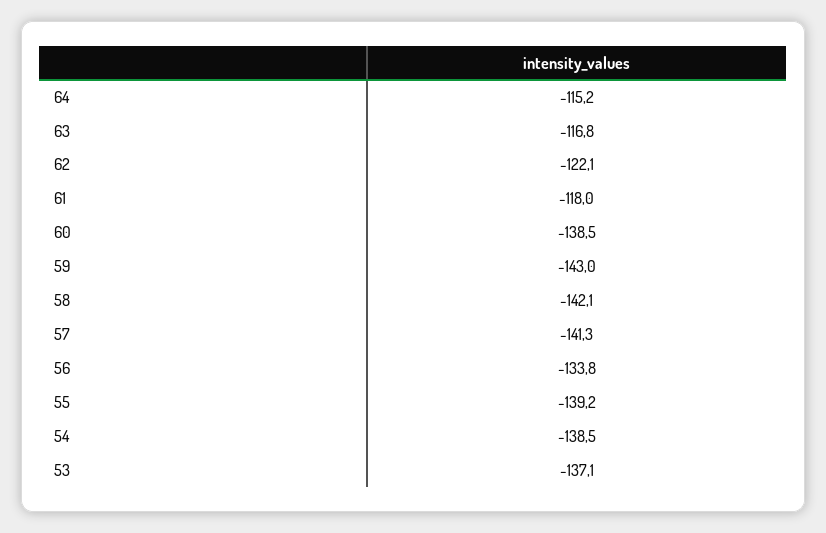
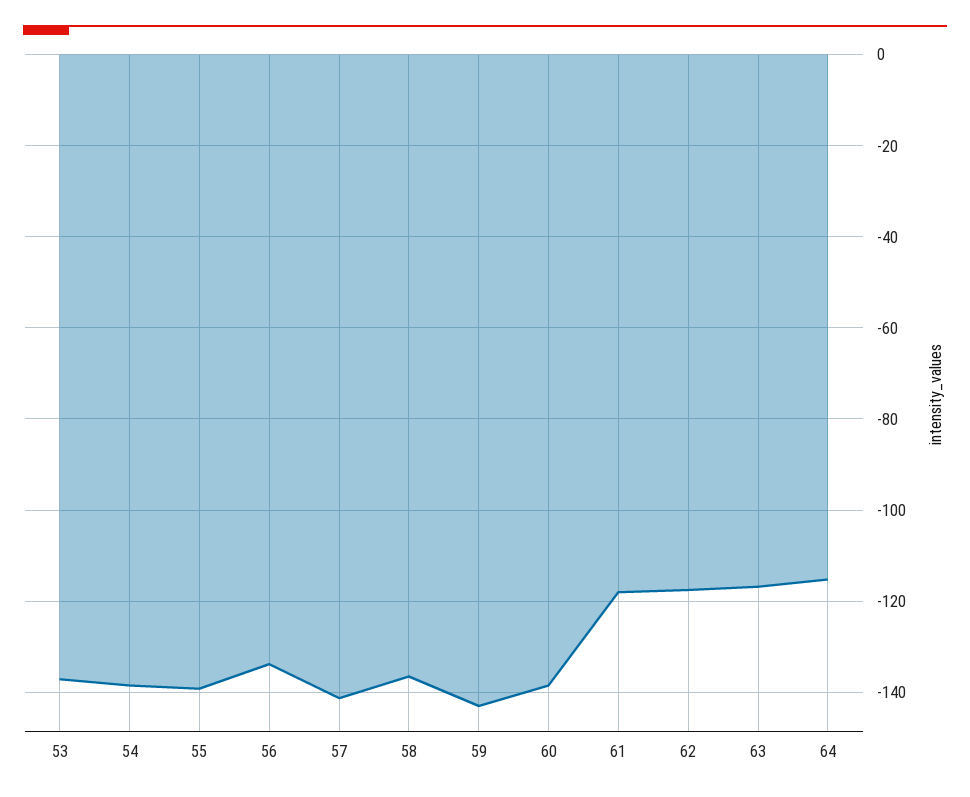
  {
    "64": -115.2,
    "63": -116.8,
-   "62": -122.1,
+   "62": -118,
    "61": -118,
    "60": -138.5,
    "59": -143,
-   "58": -142.1,
+   "58": -136,
    "57": -141.3,
    "56": -133.8,
    "55": -139.2,
    "54": -138.5,
    "53": -137.1
  }

